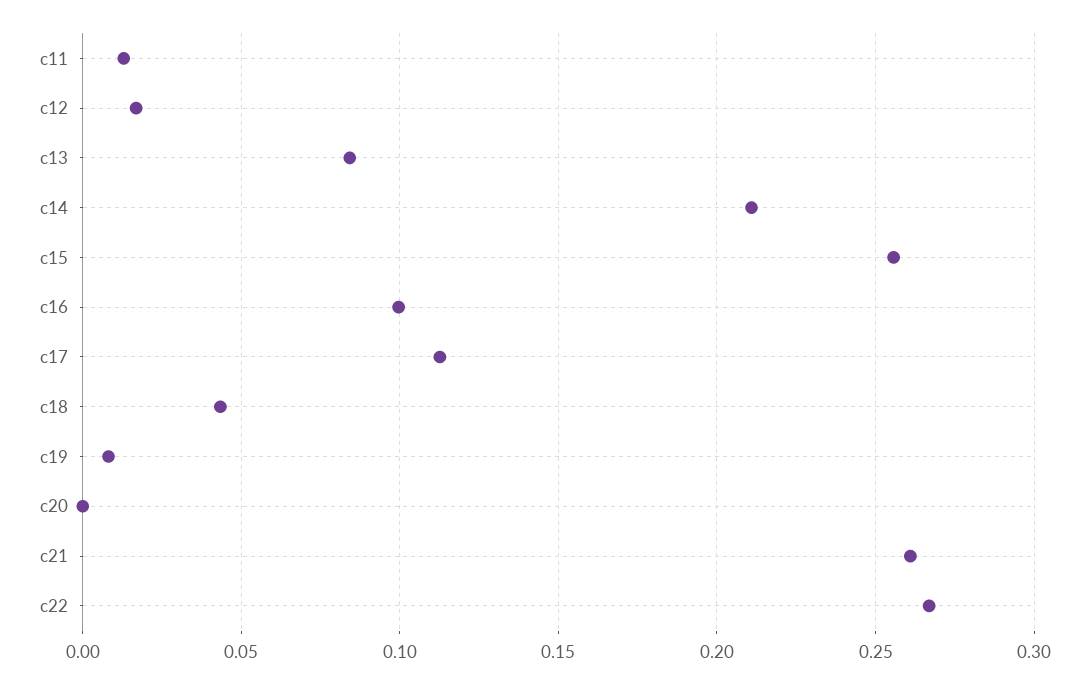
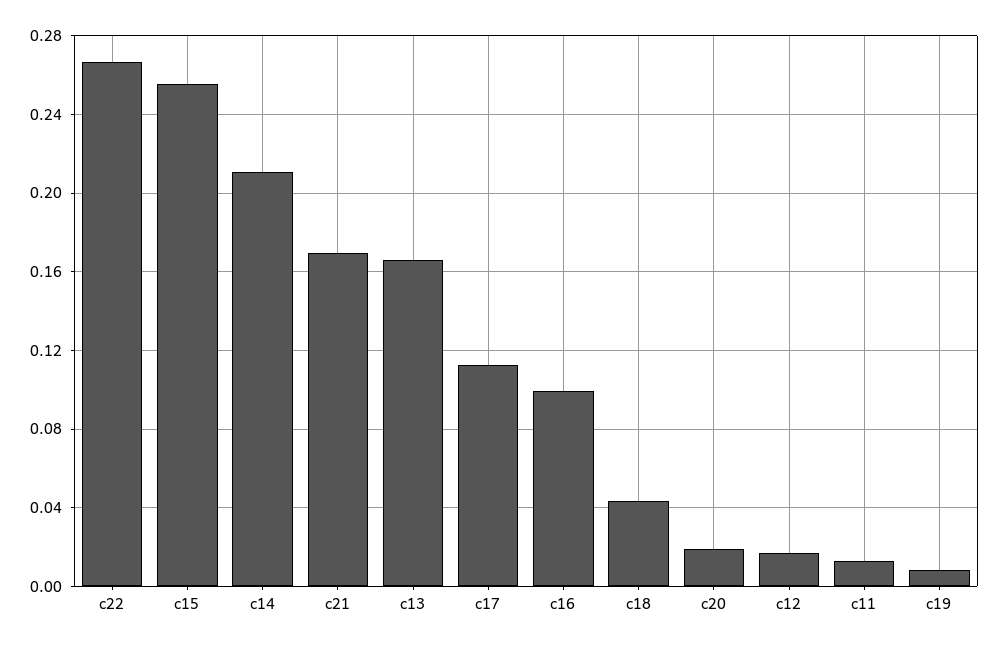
  {
    "c11": 0.015,
    "c12": 0.015,
-   "c13": 0.085,
+   "c13": 0.165,
    "c14": 0.21,
    "c15": 0.255,
    "c16": 0.1,
    "c17": 0.115,
    "c18": 0.045,
    "c19": 0.01,
-   "c20": 0,
+   "c20": 0.02,
-   "c21": 0.26,
+   "c21": 0.17,
    "c22": 0.265
  }

